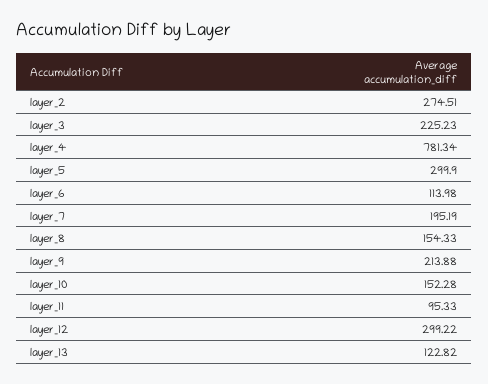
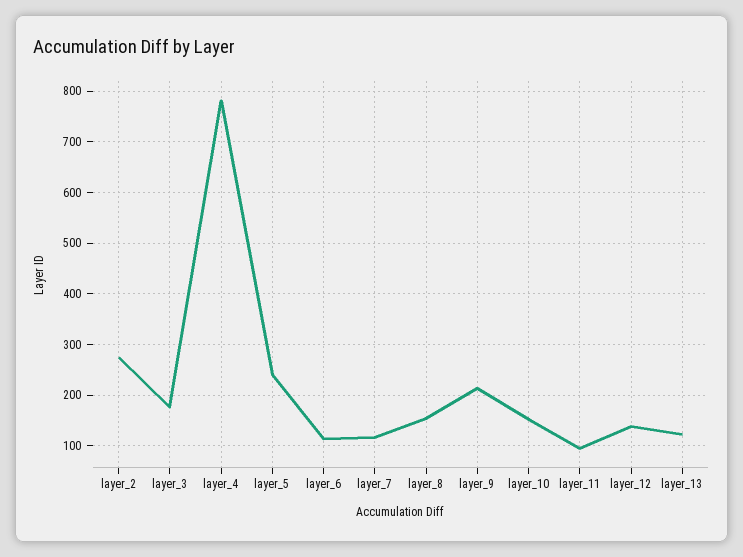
  {
    "layer_2": 274.51,
-   "layer_3": 225.23,
+   "layer_3": 180,
    "layer_4": 781.34,
-   "layer_5": 299.9,
+   "layer_5": 240,
    "layer_6": 113.98,
-   "layer_7": 195.19,
+   "layer_7": 120,
    "layer_8": 154.33,
    "layer_9": 213.88,
    "layer_10": 152.28,
    "layer_11": 95.33,
-   "layer_12": 299.22,
+   "layer_12": 140,
    "layer_13": 122.82
  }

